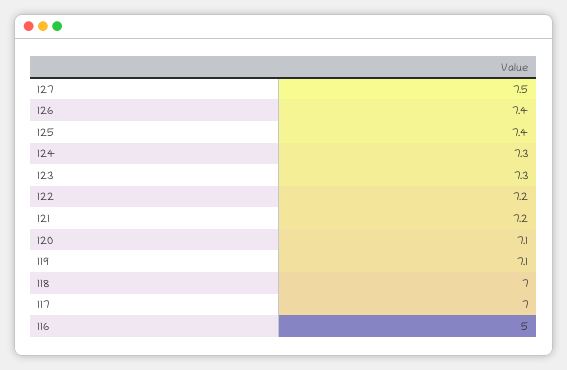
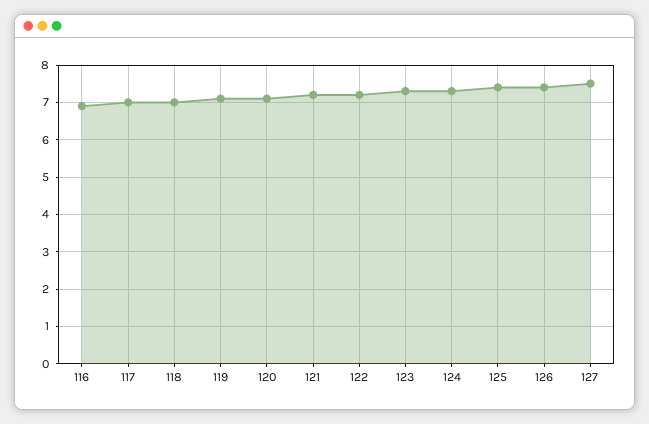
  {
    "127": 7.5,
    "126": 7.4,
    "125": 7.4,
    "124": 7.3,
    "123": 7.3,
    "122": 7.2,
    "121": 7.2,
    "120": 7.1,
    "119": 7.1,
    "118": 7,
    "117": 7,
-   "116": 5
+   "116": 7
  }

